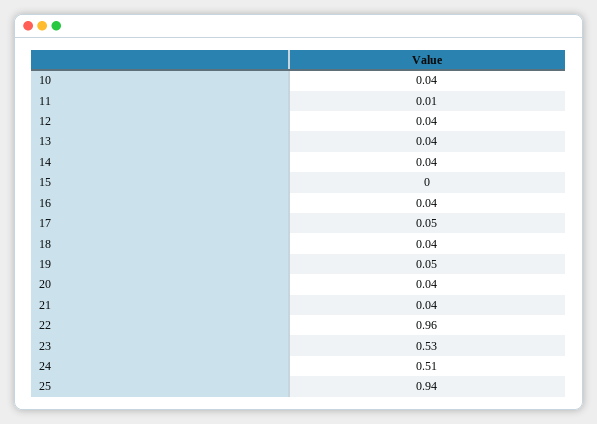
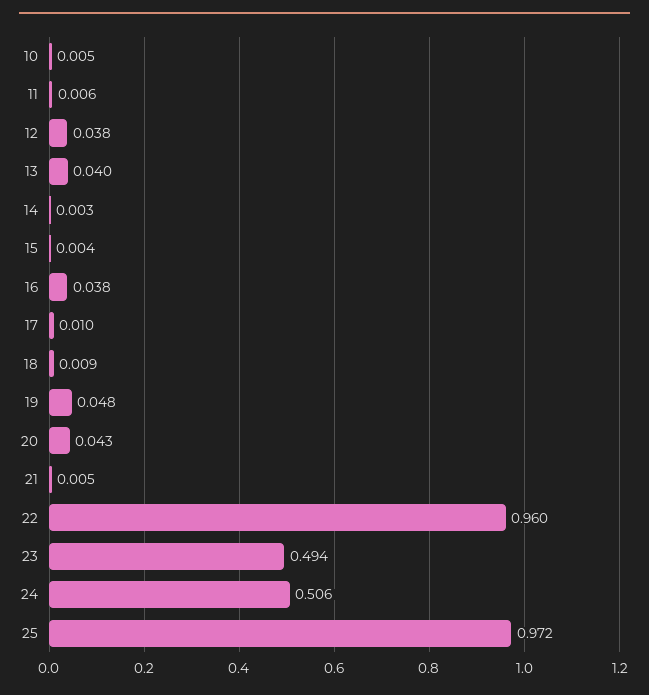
  {
-   "10": 0.04,
+   "10": 0.005,
    "11": 0.006,
    "12": 0.038,
    "13": 0.04,
-   "14": 0.04,
+   "14": 0.003,
    "15": 0.004,
    "16": 0.038,
-   "17": 0.05,
+   "17": 0.01,
-   "18": 0.04,
+   "18": 0.009,
    "19": 0.048,
    "20": 0.043,
-   "21": 0.04,
+   "21": 0.005,
    "22": 0.96,
-   "23": 0.53,
+   "23": 0.494,
    "24": 0.506,
-   "25": 0.94
+   "25": 0.972
  }

